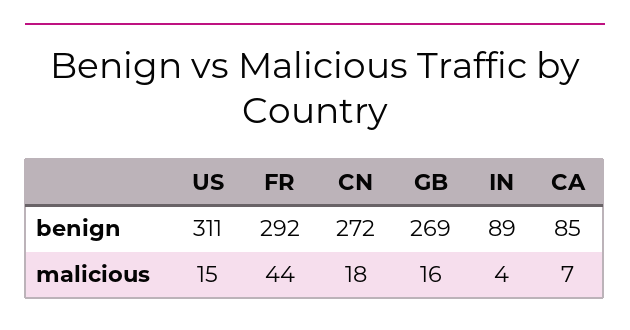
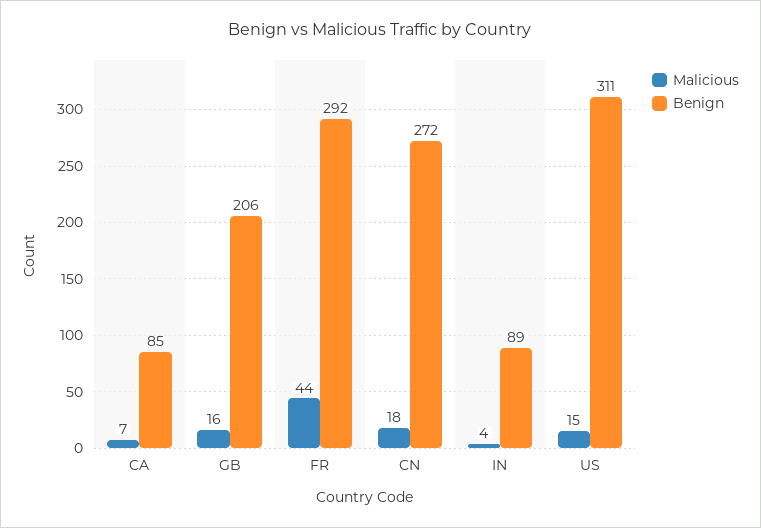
  {
    "benign": {
      "US": 311,
      "FR": 292,
      "CN": 272,
-     "GB": 269,
+     "GB": 206,
      "IN": 89,
      "CA": 85
    },
    "malicious": {
      "US": 15,
      "FR": 44,
      "CN": 18,
      "GB": 16,
      "IN": 4,
      "CA": 7
    }
  }

